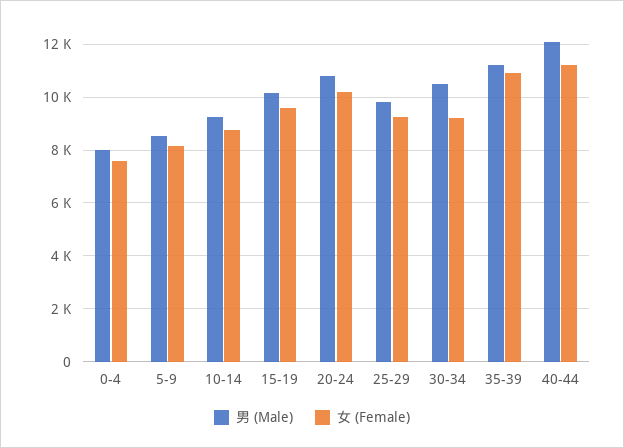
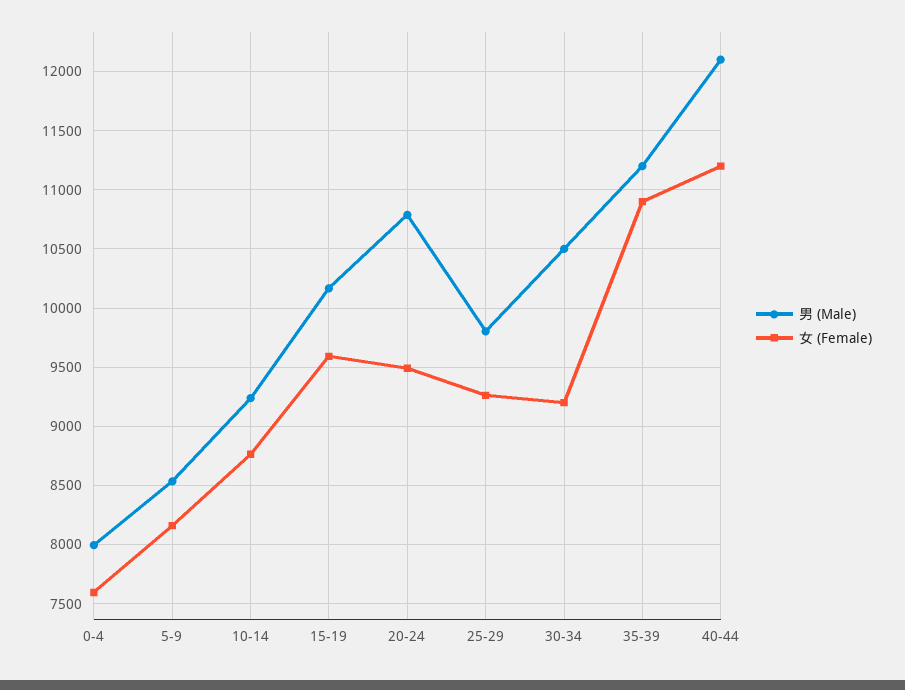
  {
    "男 (Male)": {
      "0-4": 8000,
      "5-9": 8500,
      "10-14": 9200,
      "15-19": 10200,
      "20-24": 10800,
      "25-29": 9800,
      "30-34": 10500,
      "35-39": 11200,
      "40-44": 12100
    },
    "女 (Female)": {
      "0-4": 7600,
      "5-9": 8200,
      "10-14": 8800,
      "15-19": 9600,
-     "20-24": 10250,
+     "20-24": 9500,
      "25-29": 9300,
      "30-34": 9200,
      "35-39": 10900,
      "40-44": 11200
    }
  }

